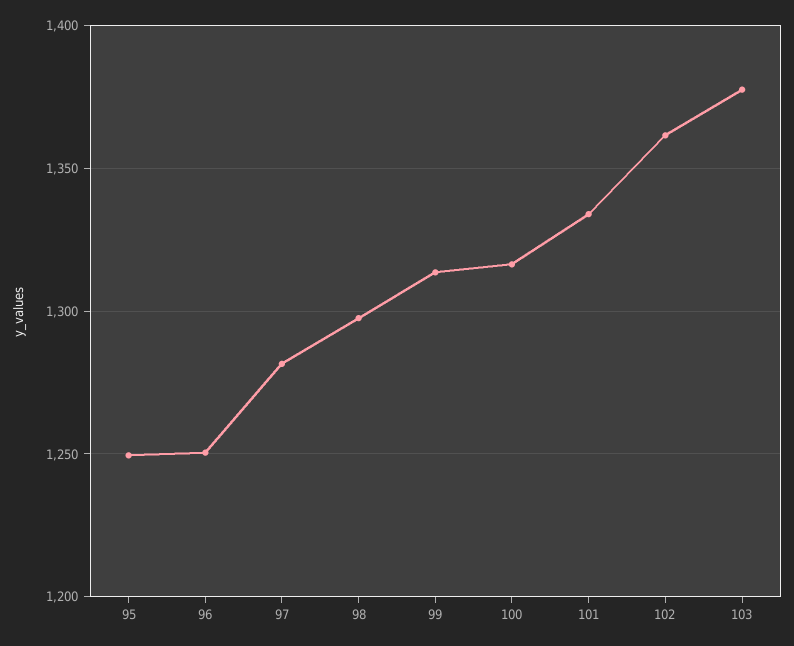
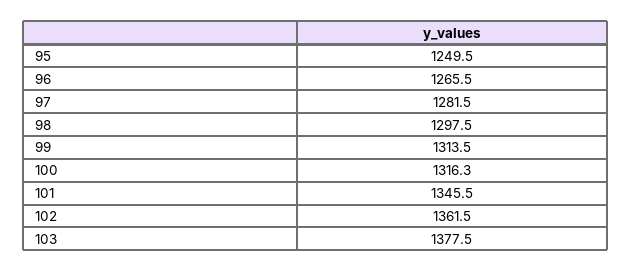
  {
    "95": 1249.5,
-   "96": 1250,
+   "96": 1265.5,
    "97": 1281.5,
    "98": 1297.5,
    "99": 1313.5,
    "100": 1316.3,
-   "101": 1335,
+   "101": 1345.5,
    "102": 1361.5,
    "103": 1377.5
  }

